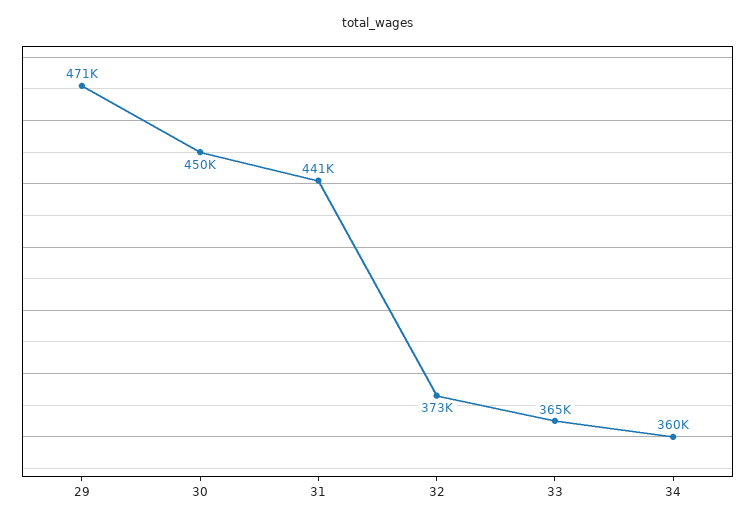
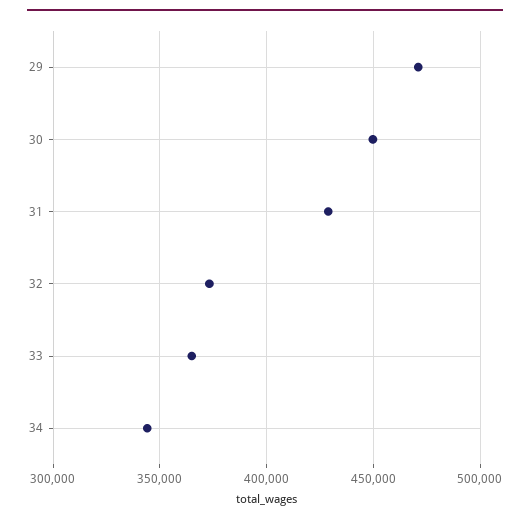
  {
    "29": 471000,
    "30": 450000,
-   "31": 441000,
+   "31": 430000,
    "32": 373000,
    "33": 365000,
-   "34": 360000
+   "34": 345000
  }

